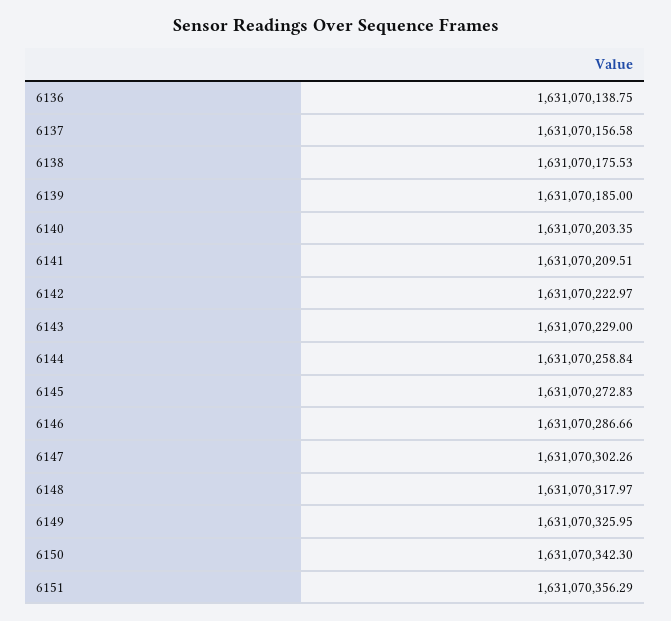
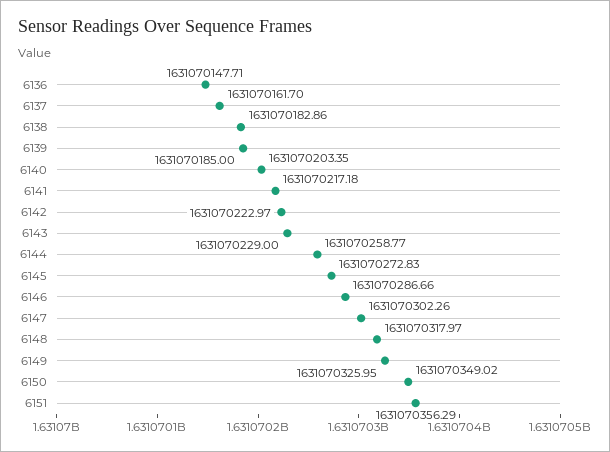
  {
-   "6136": 1631070138.75,
+   "6136": 1631070147.71,
-   "6137": 1631070156.58,
+   "6137": 1631070161.7,
-   "6138": 1631070175.53,
+   "6138": 1631070182.86,
    "6139": 1631070185,
    "6140": 1631070203.35,
-   "6141": 1631070209.51,
+   "6141": 1631070217.18,
    "6142": 1631070222.97,
    "6143": 1631070229,
-   "6144": 1631070258.84,
+   "6144": 1631070258.77,
    "6145": 1631070272.83,
    "6146": 1631070286.66,
    "6147": 1631070302.26,
    "6148": 1631070317.97,
    "6149": 1631070325.95,
-   "6150": 1631070342.3,
+   "6150": 1631070349.02,
    "6151": 1631070356.29
  }

